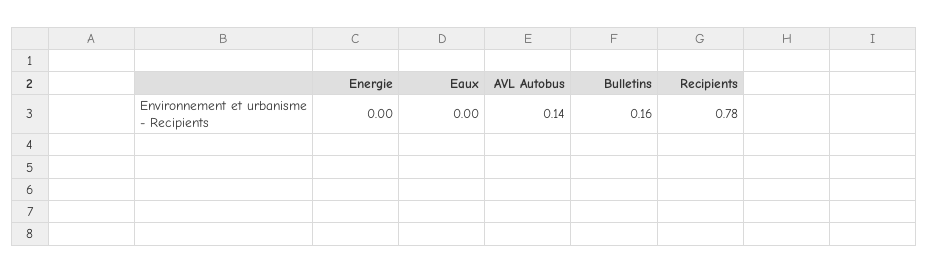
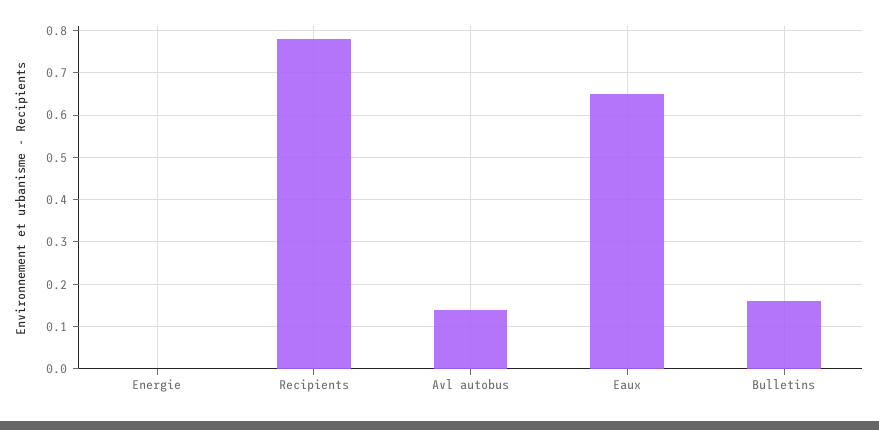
  {
    "Energie": 0,
-   "Eaux": 0,
+   "Eaux": 0.65,
    "AVL Autobus": 0.14,
    "Bulletins": 0.16,
    "Recipients": 0.78
  }

